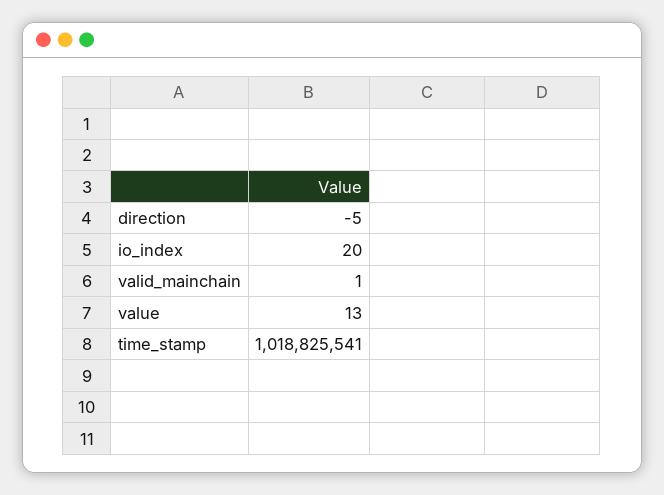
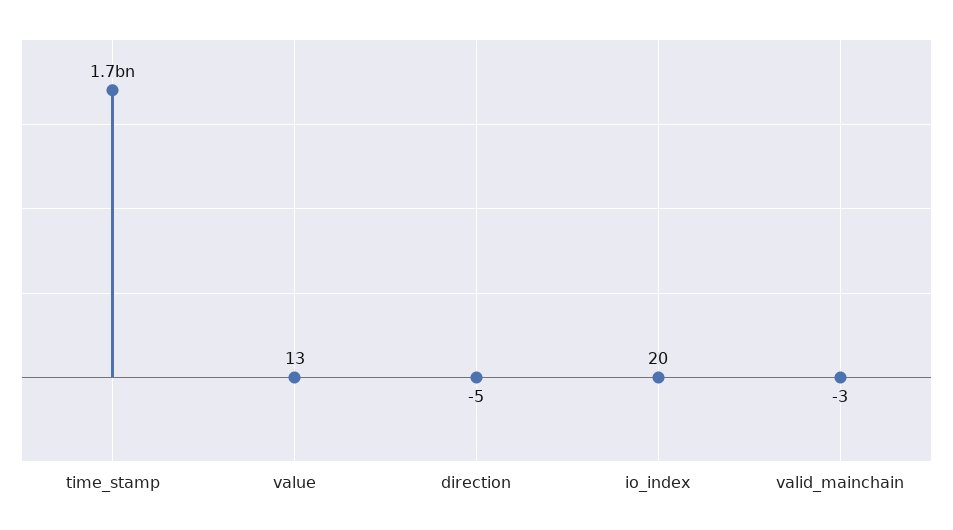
  {
    "direction": -5,
    "io_index": 20,
-   "valid_mainchain": 1,
+   "valid_mainchain": -3,
    "value": 13,
-   "time_stamp": 1018825541
+   "time_stamp": 1700000000
  }

